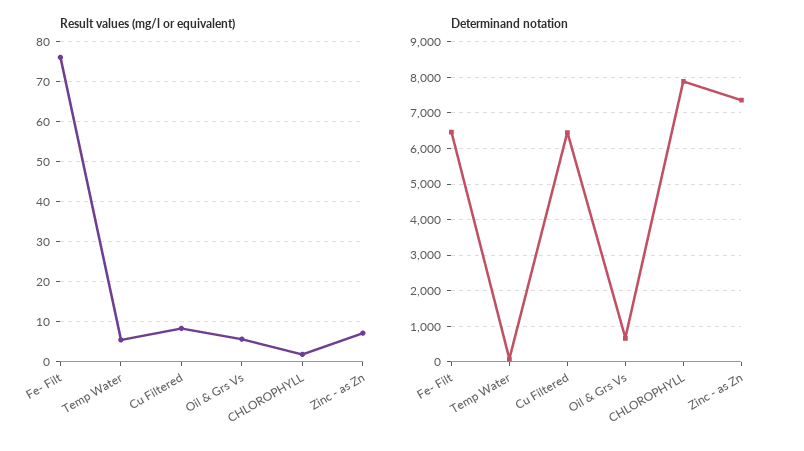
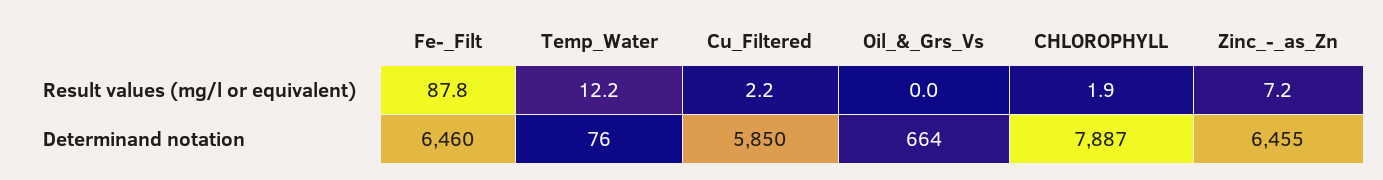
  {
    "Result values (mg/l or equivalent)": {
-     "Fe- Filt": 76,
+     "Fe- Filt": 87.8,
-     "Temp Water": 6,
+     "Temp Water": 12.2,
-     "Cu Filtered": 8,
+     "Cu Filtered": 2.2,
-     "Oil & Grs Vs": 6,
+     "Oil & Grs Vs": 0,
      "CHLOROPHYLL": 1.9,
      "Zinc - as Zn": 7.2
    },
    "Determinand notation": {
      "Fe- Filt": 6460,
      "Temp Water": 76,
-     "Cu Filtered": 6400,
+     "Cu Filtered": 5850,
      "Oil & Grs Vs": 664,
      "CHLOROPHYLL": 7887,
-     "Zinc - as Zn": 7400
+     "Zinc - as Zn": 6455
    }
  }

